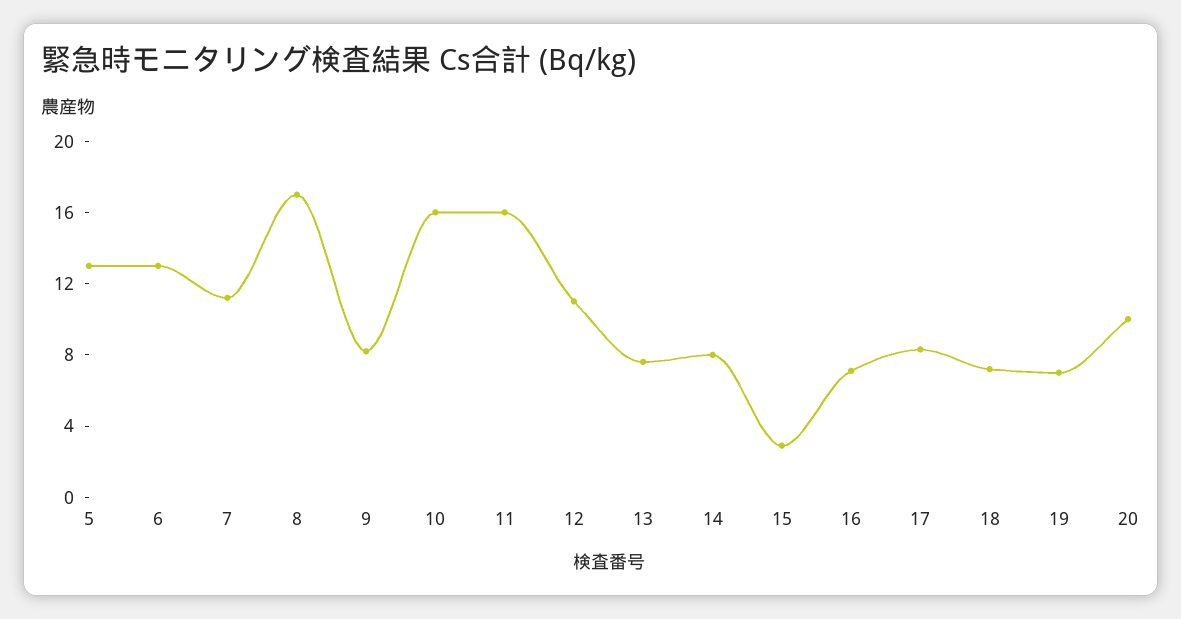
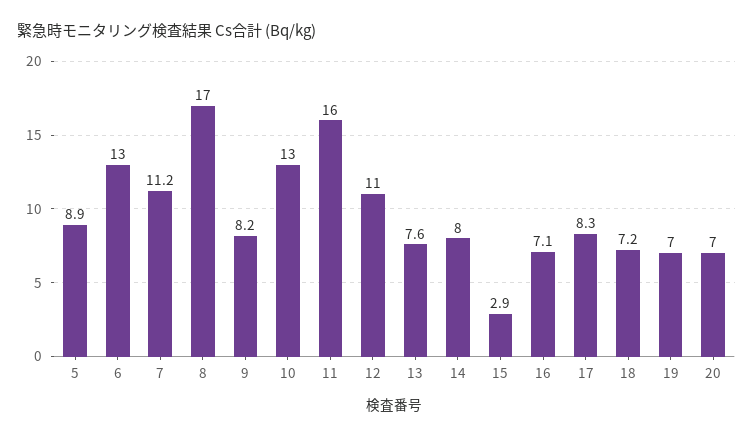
  {
-   "5": 13,
+   "5": 8.9,
    "6": 13,
    "7": 11.2,
    "8": 17,
    "9": 8.2,
-   "10": 16,
+   "10": 13,
    "11": 16,
    "12": 11,
    "13": 7.6,
    "14": 8,
    "15": 2.9,
    "16": 7.1,
    "17": 8.3,
    "18": 7.2,
    "19": 7,
-   "20": 10
+   "20": 7
  }

